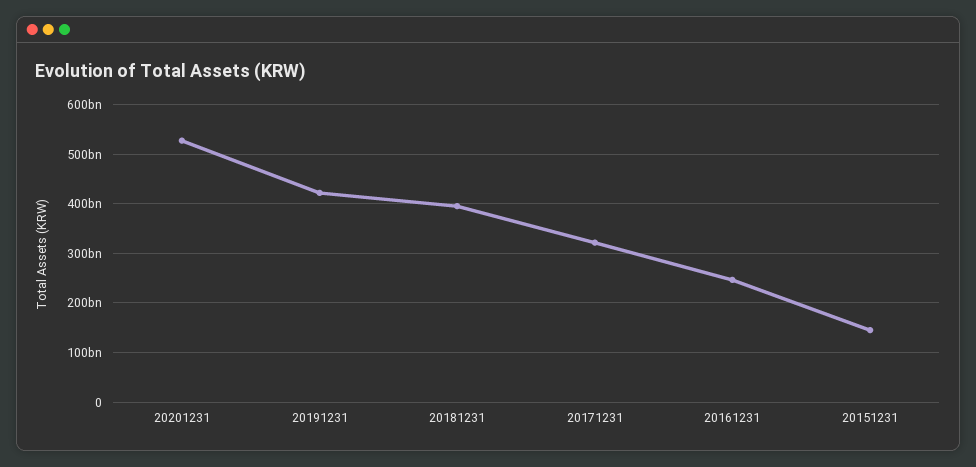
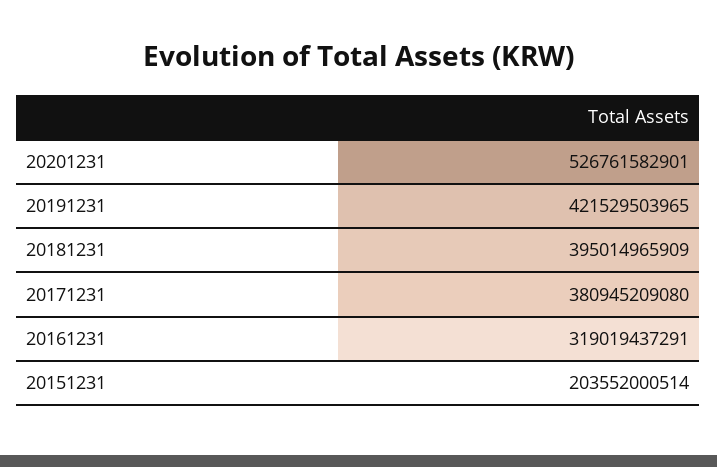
  {
    "20201231": 526761582901,
    "20191231": 421529503965,
    "20181231": 395014965909,
-   "20171231": 320000000000,
+   "20171231": 380945209080,
-   "20161231": 240000000000,
+   "20161231": 319019437291,
-   "20151231": 140000000000
+   "20151231": 203552000514
  }

